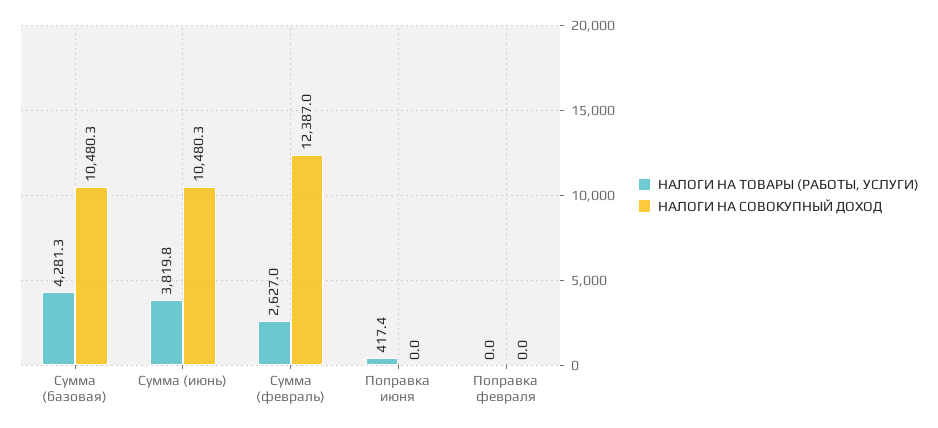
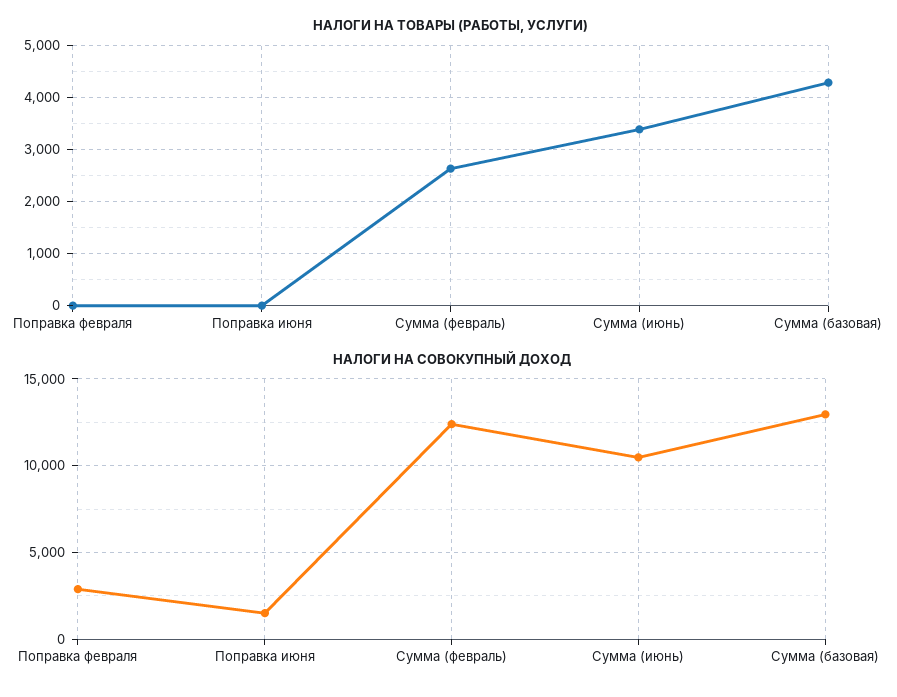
  {
    "НАЛОГИ НА ТОВАРЫ (РАБОТЫ, УСЛУГИ)": {
      "Сумма (базовая)": 4281.3,
-     "Сумма (июнь)": 3819.8,
+     "Сумма (июнь)": 3400,
      "Сумма (февраль)": 2627,
-     "Поправка июня": 417.4,
+     "Поправка июня": 0,
      "Поправка февраля": 0
    },
    "НАЛОГИ НА СОВОКУПНЫЙ ДОХОД": {
-     "Сумма (базовая)": 10480.3,
+     "Сумма (базовая)": 13000,
      "Сумма (июнь)": 10480.3,
      "Сумма (февраль)": 12387,
-     "Поправка июня": 0,
+     "Поправка июня": 1500,
-     "Поправка февраля": 0
+     "Поправка февраля": 3000
    }
  }

